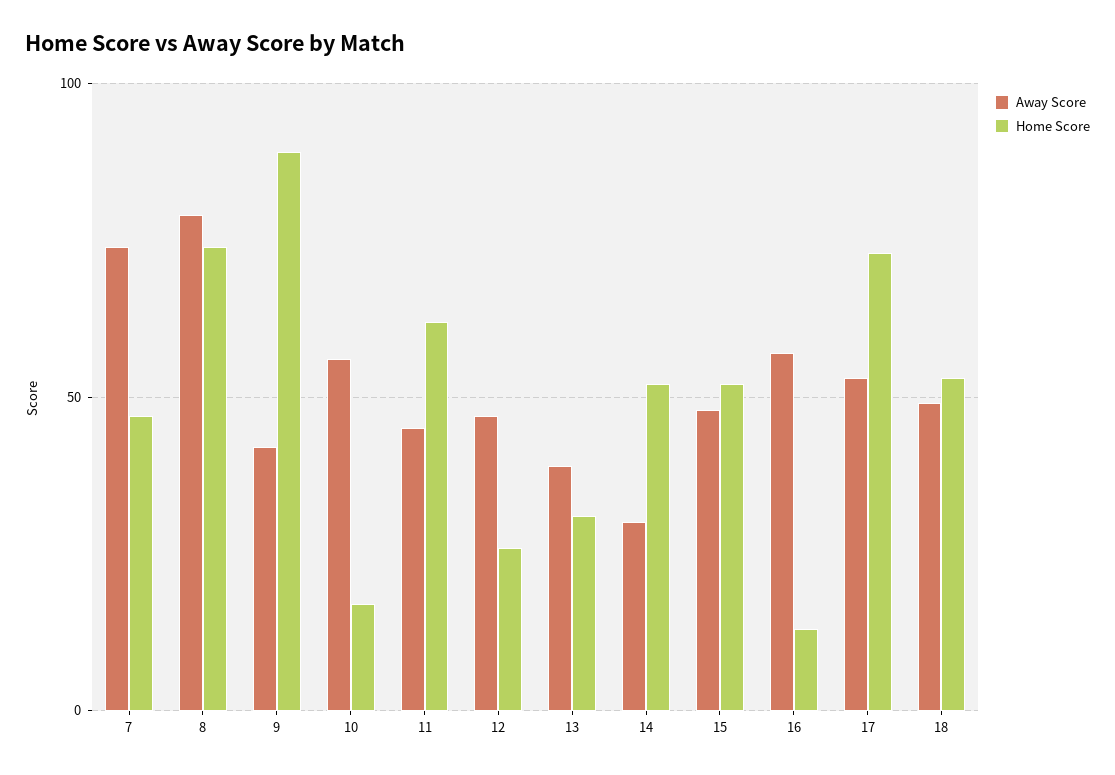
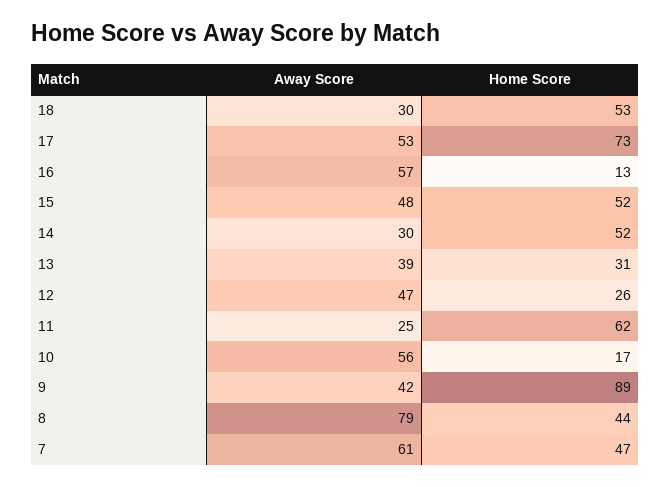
  {
    "Away Score": {
-     "7": 75,
+     "7": 61,
      "8": 79,
      "9": 42,
      "10": 56,
-     "11": 45,
+     "11": 25,
      "12": 47,
      "13": 39,
      "14": 30,
      "15": 48,
      "16": 57,
      "17": 53,
-     "18": 50
+     "18": 30
    },
    "Home Score": {
      "7": 47,
-     "8": 75,
+     "8": 44,
      "9": 89,
      "10": 17,
      "11": 62,
      "12": 26,
      "13": 31,
      "14": 52,
      "15": 52,
      "16": 13,
      "17": 73,
      "18": 53
    }
  }

